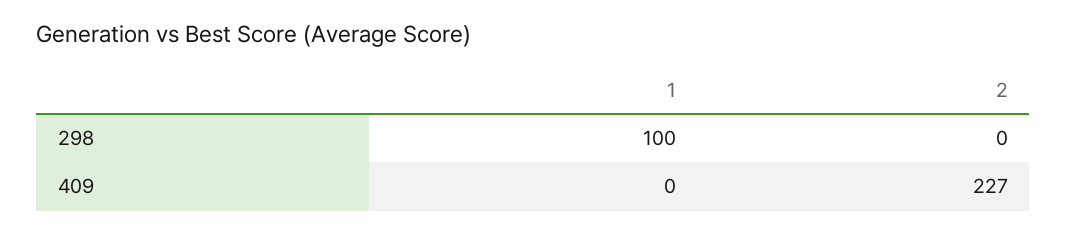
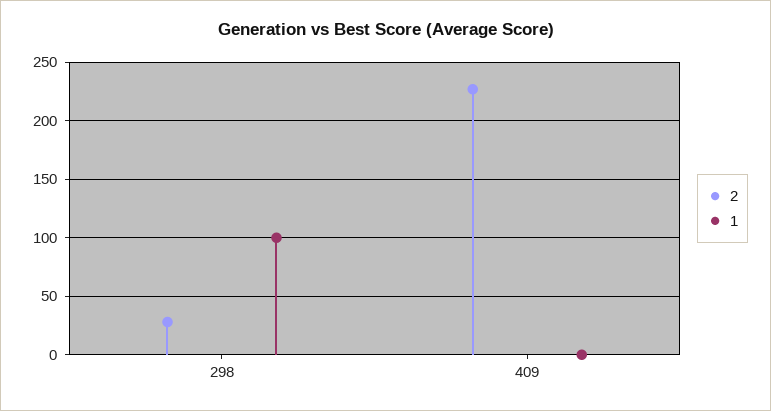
  {
    "1": {
      "298": 100,
      "409": 0
    },
    "2": {
-     "298": 0,
+     "298": 30,
      "409": 227
    }
  }

